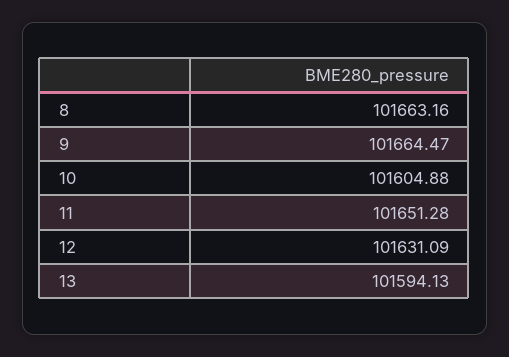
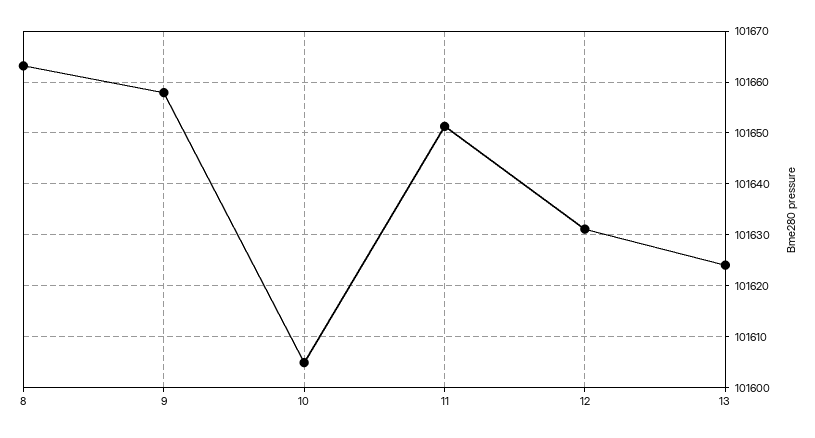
  {
    "8": 101663.16,
-   "9": 101664.47,
+   "9": 101658,
    "10": 101604.88,
    "11": 101651.28,
    "12": 101631.09,
-   "13": 101594.13
+   "13": 101624
  }

